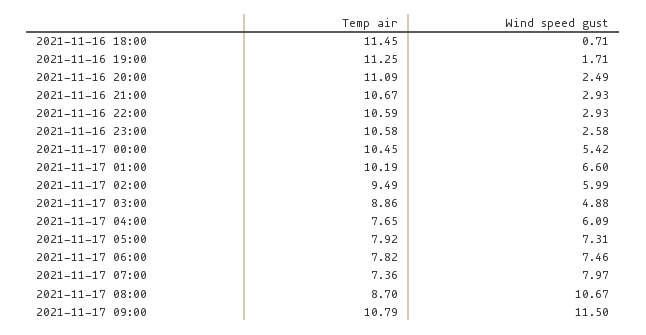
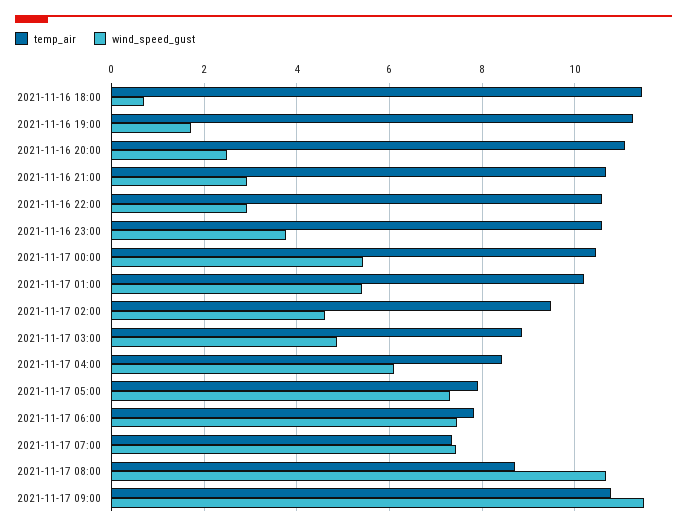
  {
    "Temp air": {
      "2021-11-16 18:00": 11.45,
      "2021-11-16 19:00": 11.25,
      "2021-11-16 20:00": 11.09,
      "2021-11-16 21:00": 10.67,
      "2021-11-16 22:00": 10.59,
      "2021-11-16 23:00": 10.58,
      "2021-11-17 00:00": 10.45,
      "2021-11-17 01:00": 10.19,
      "2021-11-17 02:00": 9.49,
      "2021-11-17 03:00": 8.86,
-     "2021-11-17 04:00": 7.65,
+     "2021-11-17 04:00": 8.4,
      "2021-11-17 05:00": 7.92,
      "2021-11-17 06:00": 7.82,
      "2021-11-17 07:00": 7.36,
      "2021-11-17 08:00": 8.7,
      "2021-11-17 09:00": 10.79
    },
    "Wind speed gust": {
      "2021-11-16 18:00": 0.71,
      "2021-11-16 19:00": 1.71,
      "2021-11-16 20:00": 2.49,
      "2021-11-16 21:00": 2.93,
      "2021-11-16 22:00": 2.93,
-     "2021-11-16 23:00": 2.58,
+     "2021-11-16 23:00": 3.8,
      "2021-11-17 00:00": 5.42,
-     "2021-11-17 01:00": 6.6,
+     "2021-11-17 01:00": 5.4,
-     "2021-11-17 02:00": 5.99,
+     "2021-11-17 02:00": 4.6,
      "2021-11-17 03:00": 4.88,
      "2021-11-17 04:00": 6.09,
      "2021-11-17 05:00": 7.31,
      "2021-11-17 06:00": 7.46,
-     "2021-11-17 07:00": 7.97,
+     "2021-11-17 07:00": 7.4,
      "2021-11-17 08:00": 10.67,
      "2021-11-17 09:00": 11.5
    }
  }

